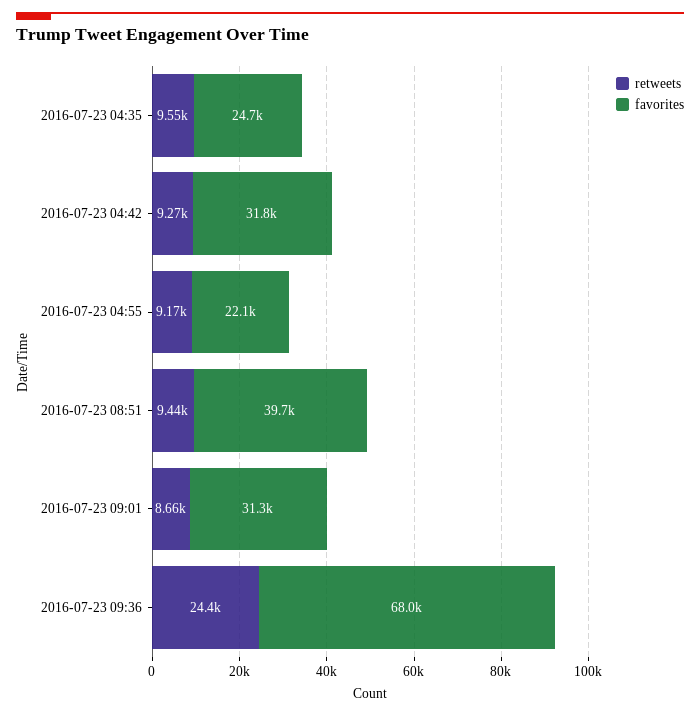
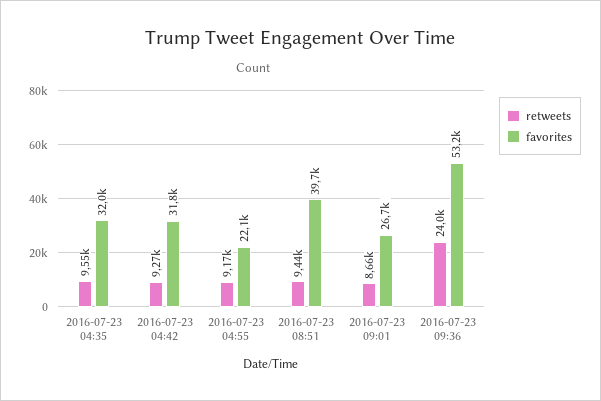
  {
    "retweets": {
      "2016-07-23 04:35": 9550,
      "2016-07-23 04:42": 9270,
      "2016-07-23 04:55": 9170,
      "2016-07-23 08:51": 9440,
      "2016-07-23 09:01": 8660,
-     "2016-07-23 09:36": 24400
+     "2016-07-23 09:36": 24000
    },
    "favorites": {
-     "2016-07-23 04:35": 24700,
+     "2016-07-23 04:35": 32000,
      "2016-07-23 04:42": 31800,
      "2016-07-23 04:55": 22100,
      "2016-07-23 08:51": 39700,
-     "2016-07-23 09:01": 31300,
+     "2016-07-23 09:01": 26700,
-     "2016-07-23 09:36": 68000
+     "2016-07-23 09:36": 53200
    }
  }

